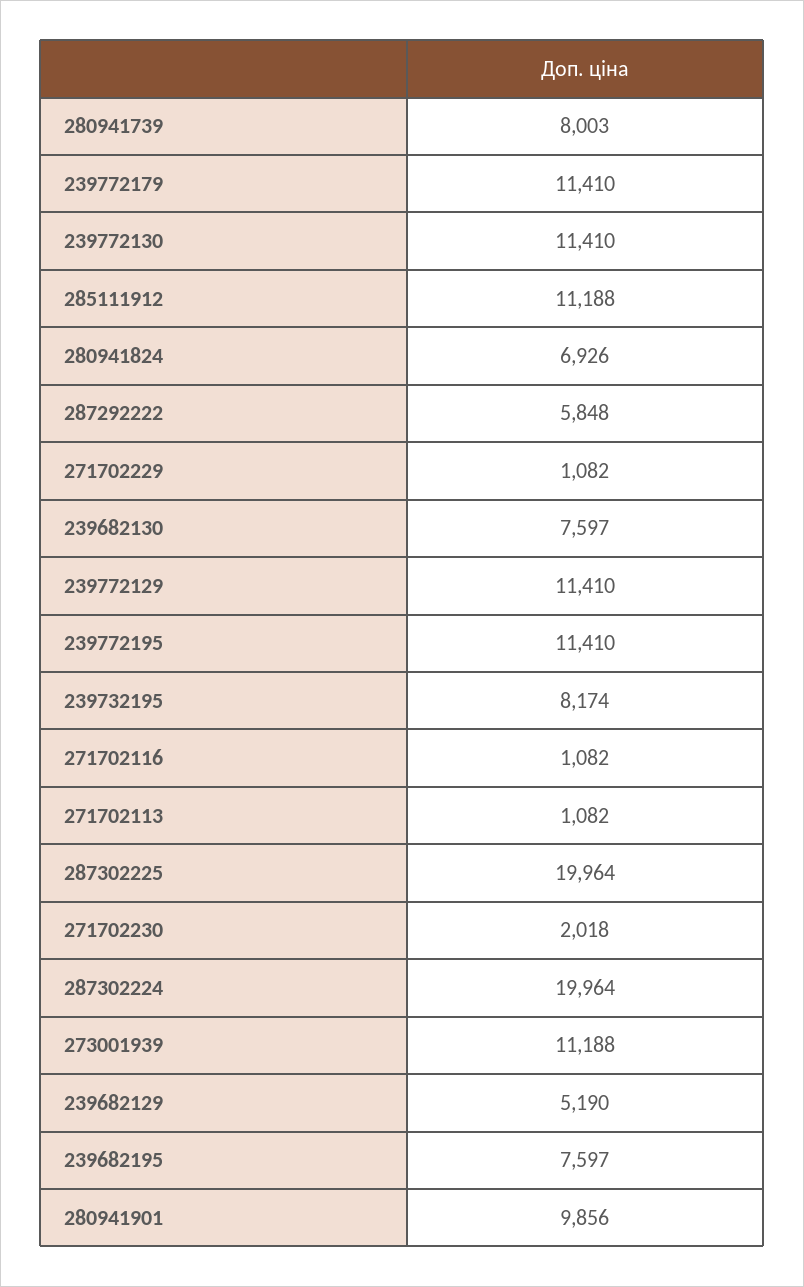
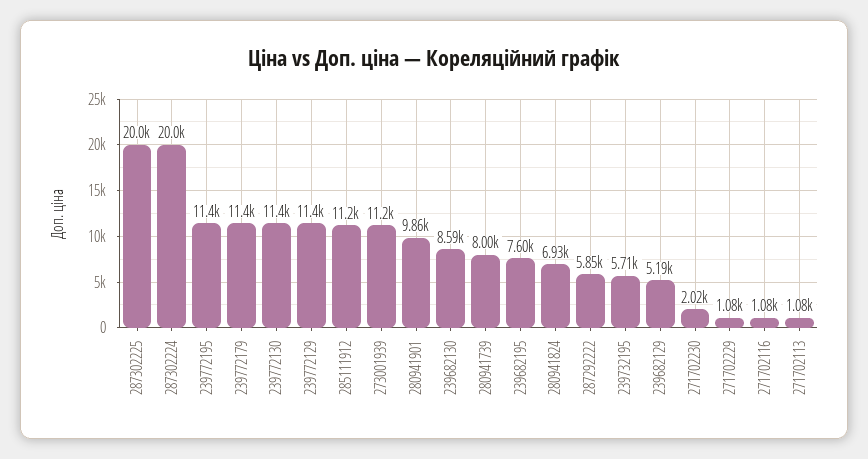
  {
    "280941739": 8003,
    "239772179": 11410,
    "239772130": 11410,
    "285111912": 11188,
    "280941824": 6926,
    "287292222": 5848,
    "271702229": 1082,
-   "239682130": 7597,
+   "239682130": 8590,
    "239772129": 11410,
    "239772195": 11410,
-   "239732195": 8174,
+   "239732195": 5710,
    "271702116": 1082,
    "271702113": 1082,
    "287302225": 19964,
    "271702230": 2018,
    "287302224": 19964,
    "273001939": 11188,
    "239682129": 5190,
    "239682195": 7597,
    "280941901": 9856
  }

